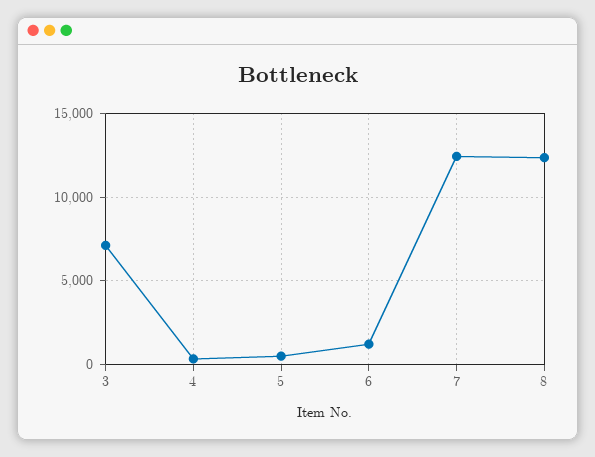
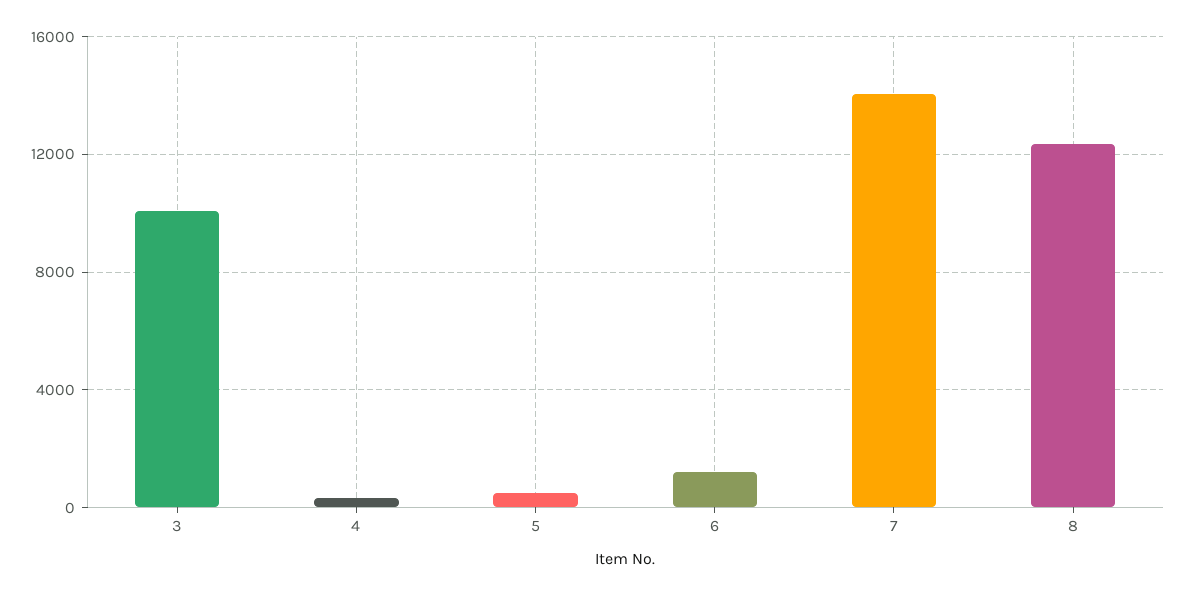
  {
-   "3": 7000,
+   "3": 10000,
    "4": 500,
    "5": 500,
    "6": 1000,
-   "7": 12500,
+   "7": 14000,
    "8": 12500
  }

